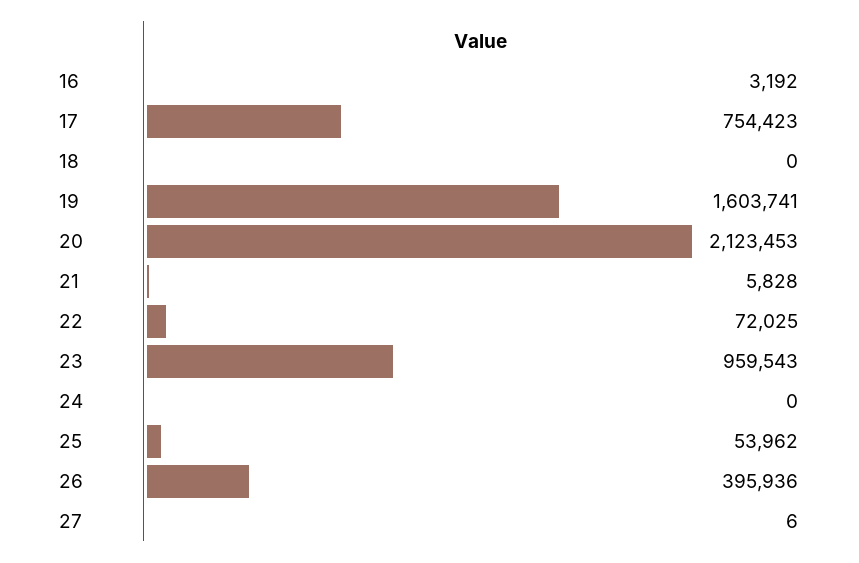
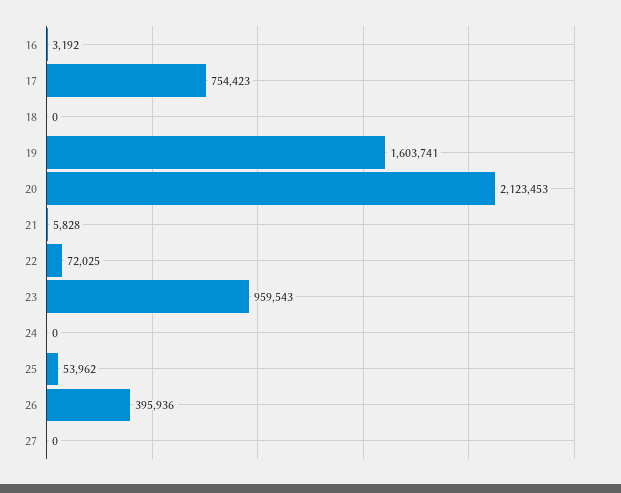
  {
    "16": 3192,
    "17": 754423,
    "18": 0,
    "19": 1603741,
    "20": 2123453,
    "21": 5828,
    "22": 72025,
    "23": 959543,
    "24": 0,
    "25": 53962,
    "26": 395936,
-   "27": 6
+   "27": 0
  }

